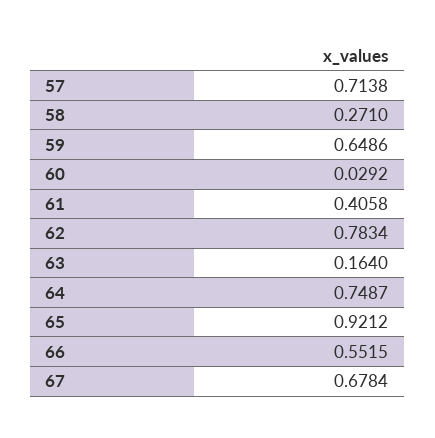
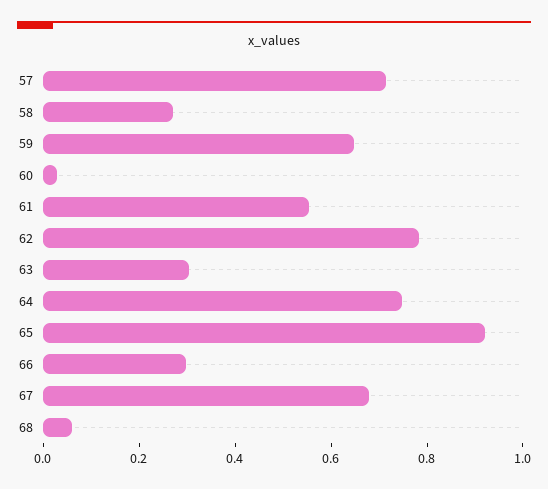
  {
    "57": 0.7138,
    "58": 0.271,
    "59": 0.6486,
    "60": 0.0292,
-   "61": 0.4058,
+   "61": 0.55,
    "62": 0.7834,
-   "63": 0.164,
+   "63": 0.3,
    "64": 0.7487,
    "65": 0.9212,
-   "66": 0.5515,
+   "66": 0.3,
-   "67": 0.6784
+   "67": 0.6784,
+   "68": 0.05
  }

